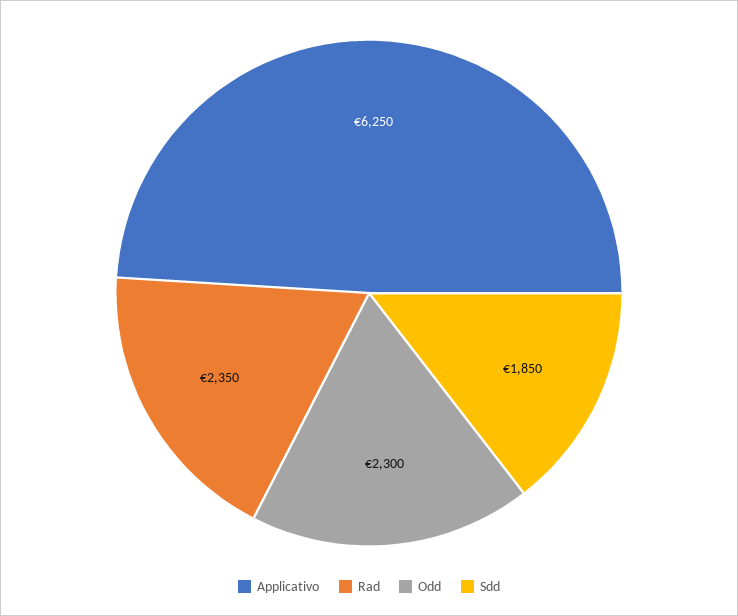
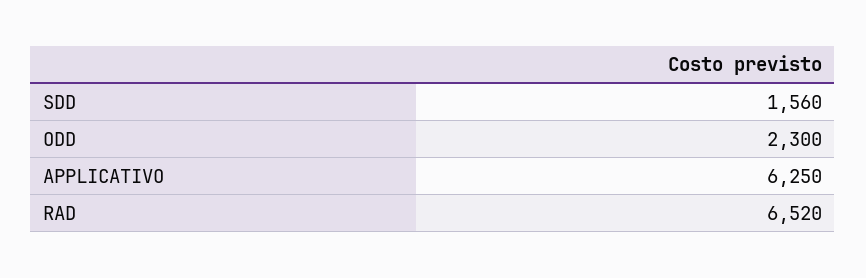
  {
    "Applicativo": 6250,
-   "Rad": 2350,
+   "Rad": 6520,
    "Odd": 2300,
-   "Sdd": 1850
+   "Sdd": 1560
  }

